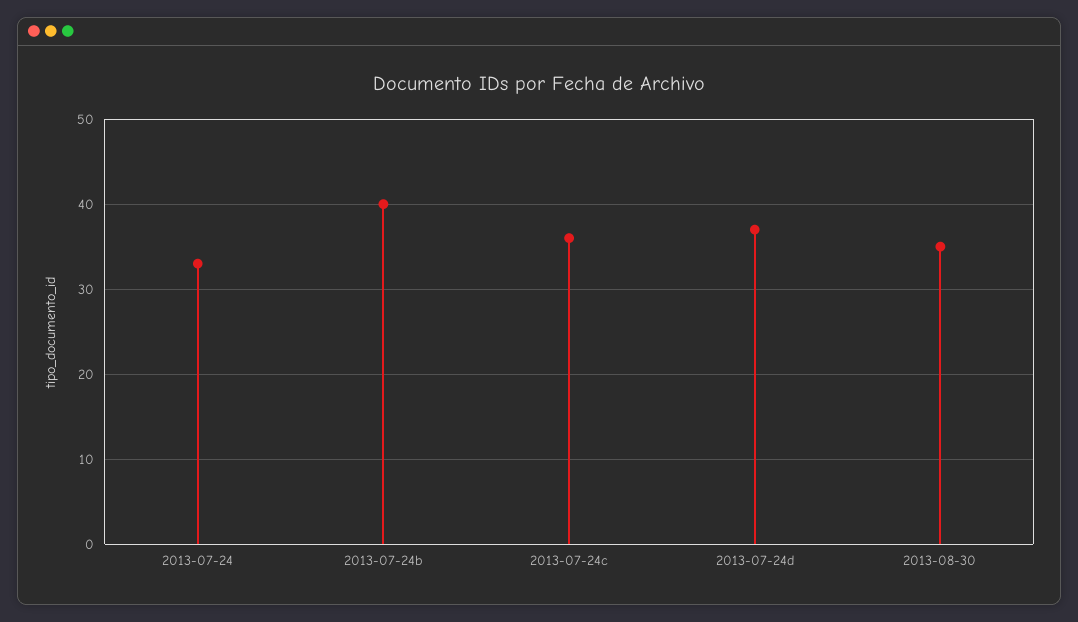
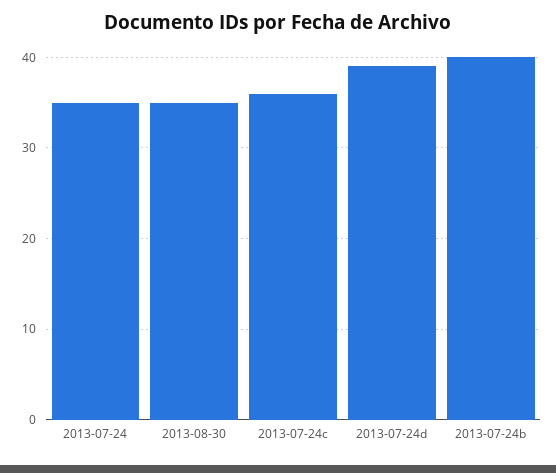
  {
-   "2013-07-24": 33,
+   "2013-07-24": 35,
    "2013-07-24b": 40,
    "2013-07-24c": 36,
-   "2013-07-24d": 37,
+   "2013-07-24d": 39,
    "2013-08-30": 35
  }

